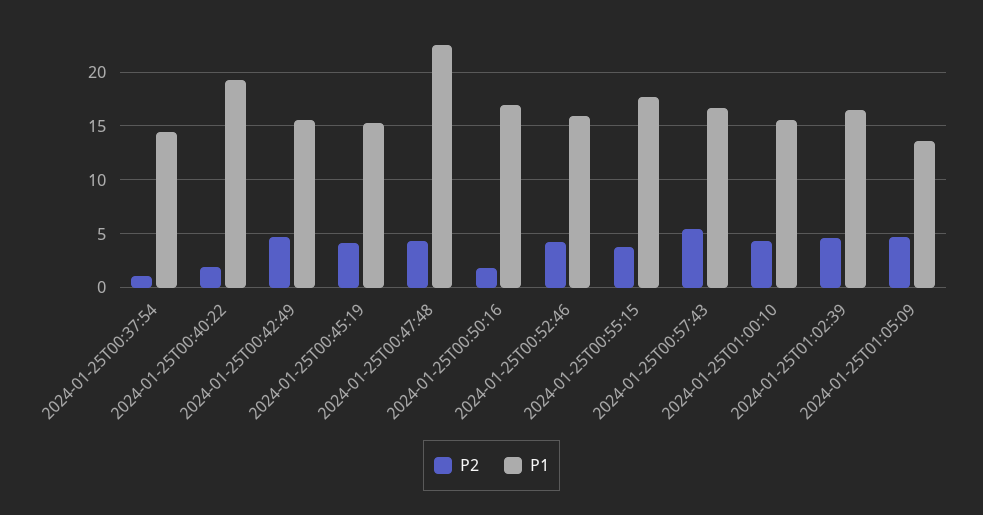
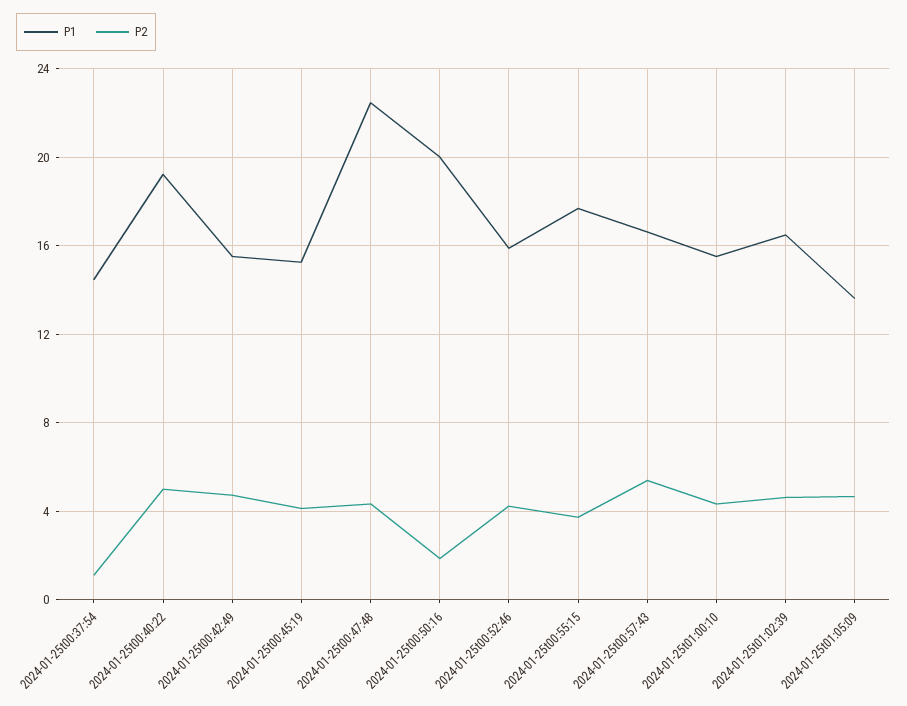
  {
    "P2": {
      "2024-01-25T00:37:54": 1,
-     "2024-01-25T00:40:22": 2,
+     "2024-01-25T00:40:22": 5,
      "2024-01-25T00:42:49": 4.5,
      "2024-01-25T00:45:19": 4,
      "2024-01-25T00:47:48": 4.5,
      "2024-01-25T00:50:16": 2,
      "2024-01-25T00:52:46": 4,
      "2024-01-25T00:55:15": 3.5,
      "2024-01-25T00:57:43": 5.5,
      "2024-01-25T01:00:10": 4.5,
      "2024-01-25T01:02:39": 4.5,
      "2024-01-25T01:05:09": 4.5
    },
    "P1": {
      "2024-01-25T00:37:54": 14.5,
      "2024-01-25T00:40:22": 19,
      "2024-01-25T00:42:49": 15.5,
      "2024-01-25T00:45:19": 15.5,
      "2024-01-25T00:47:48": 22.5,
-     "2024-01-25T00:50:16": 17,
+     "2024-01-25T00:50:16": 20,
      "2024-01-25T00:52:46": 16,
      "2024-01-25T00:55:15": 17.5,
      "2024-01-25T00:57:43": 16.5,
      "2024-01-25T01:00:10": 15.5,
      "2024-01-25T01:02:39": 16.5,
      "2024-01-25T01:05:09": 13.5
    }
  }

